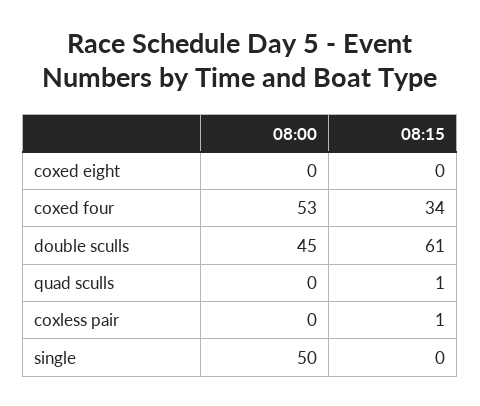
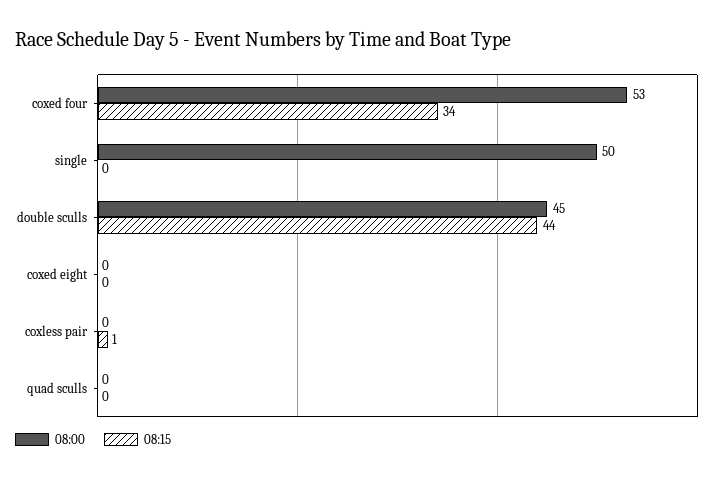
  {
    "08:00": {
      "coxed eight": 0,
      "coxed four": 53,
      "double sculls": 45,
      "quad sculls": 0,
      "coxless pair": 0,
      "single": 50
    },
    "08:15": {
      "coxed eight": 0,
      "coxed four": 34,
-     "double sculls": 61,
+     "double sculls": 44,
-     "quad sculls": 1,
+     "quad sculls": 0,
      "coxless pair": 1,
      "single": 0
    }
  }

